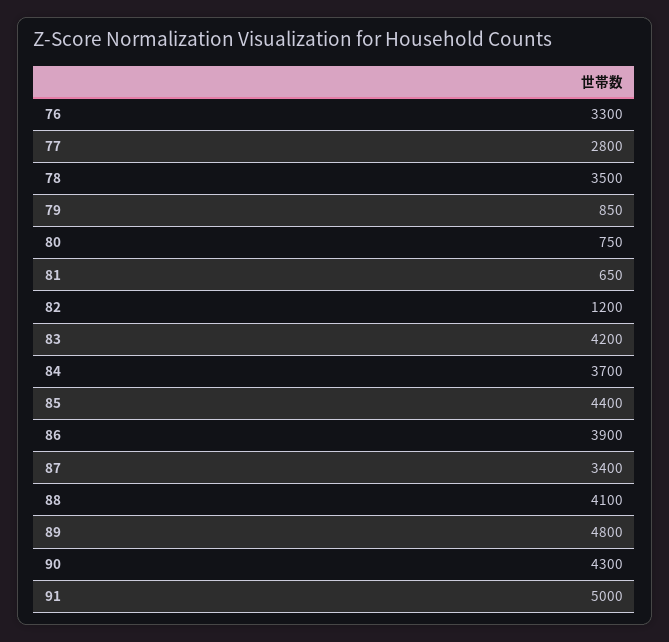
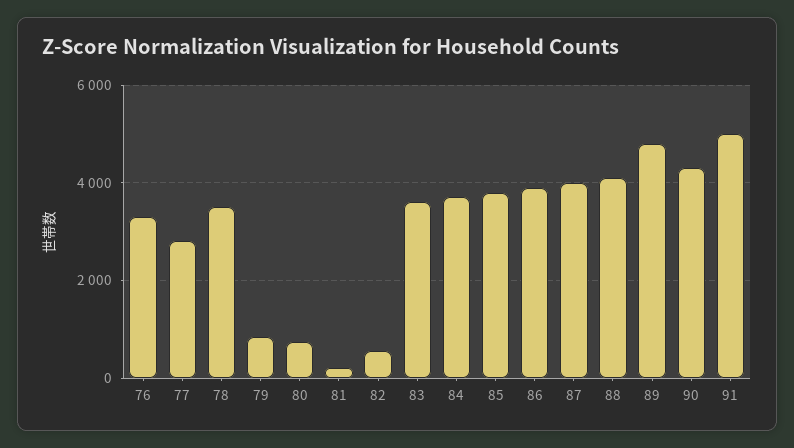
  {
    "76": 3300,
    "77": 2800,
    "78": 3500,
    "79": 850,
    "80": 750,
-   "81": 650,
+   "81": 200,
-   "82": 1200,
+   "82": 600,
-   "83": 4200,
+   "83": 3600,
    "84": 3700,
-   "85": 4400,
+   "85": 3800,
    "86": 3900,
-   "87": 3400,
+   "87": 4000,
    "88": 4100,
    "89": 4800,
    "90": 4300,
    "91": 5000
  }

